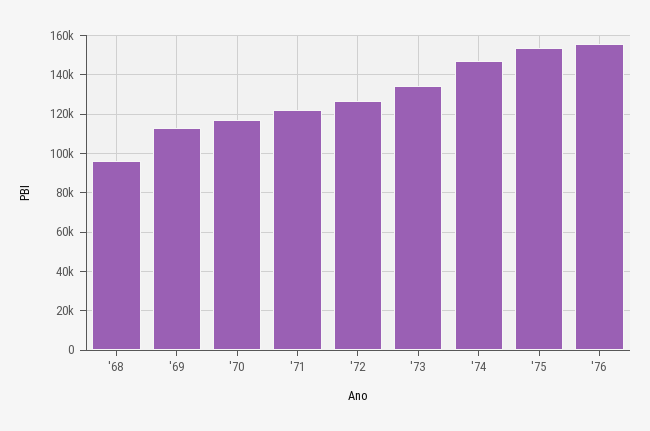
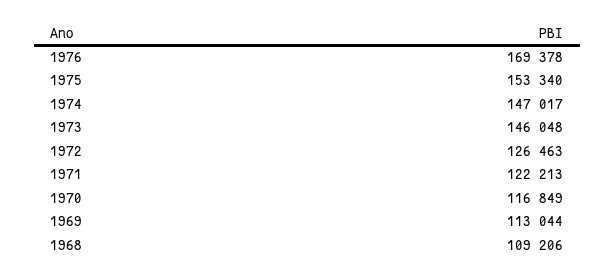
  {
-   "'68": 95000,
+   "'68": 109206,
    "'69": 113044,
    "'70": 116849,
    "'71": 122213,
    "'72": 126463,
-   "'73": 135000,
+   "'73": 146048,
    "'74": 147017,
    "'75": 153340,
-   "'76": 155000
+   "'76": 169378
  }

